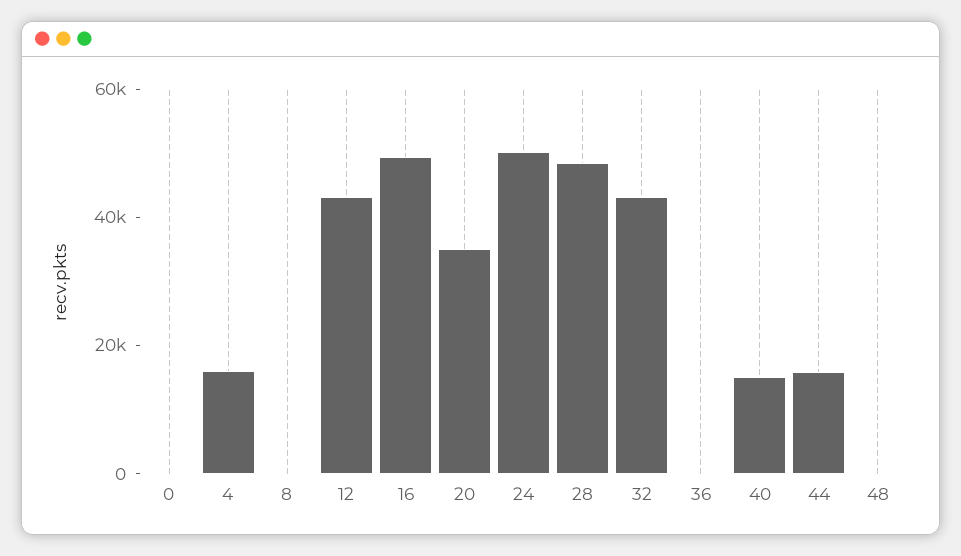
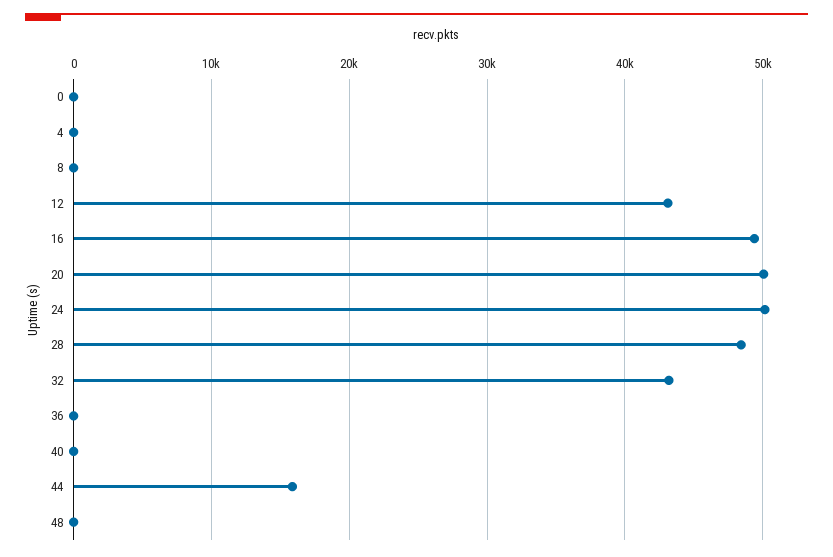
  {
    "0": 0,
-   "4": 15000,
+   "4": 0,
    "8": 0,
    "12": 43000,
    "16": 49000,
-   "20": 35000,
+   "20": 50000,
    "24": 50000,
    "28": 48000,
    "32": 43000,
    "36": 0,
-   "40": 15000,
+   "40": 0,
    "44": 16000,
    "48": 0
  }

